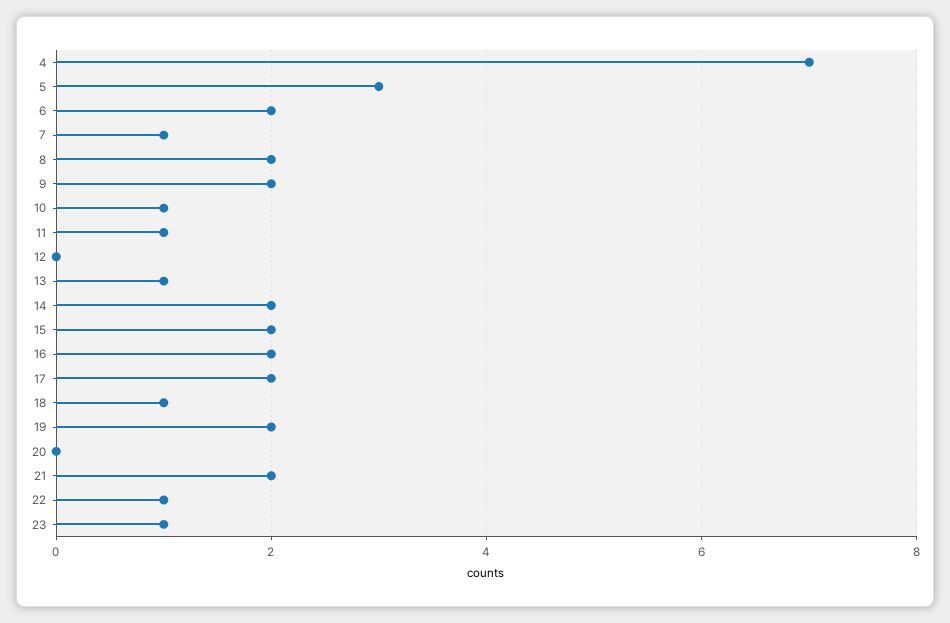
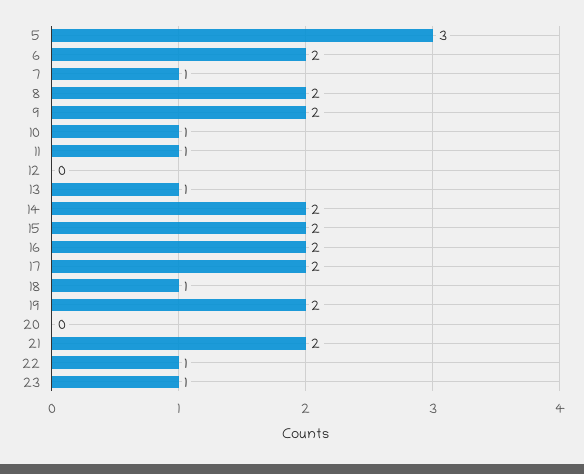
  {
-   "4": 7,
    "5": 3,
    "6": 2,
    "7": 1,
    "8": 2,
    "9": 2,
    "10": 1,
    "11": 1,
    "12": 0,
    "13": 1,
    "14": 2,
    "15": 2,
    "16": 2,
    "17": 2,
    "18": 1,
    "19": 2,
    "20": 0,
    "21": 2,
    "22": 1,
    "23": 1
  }

